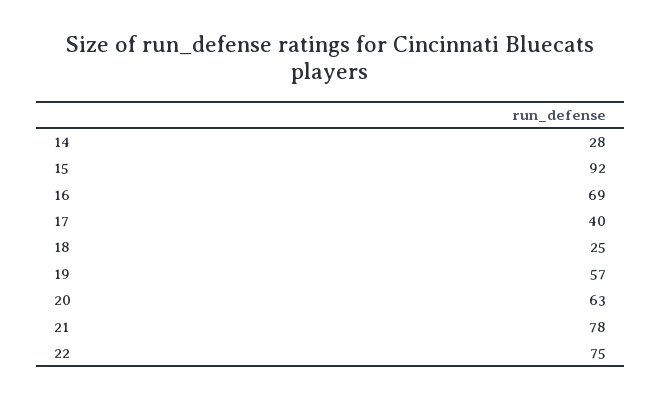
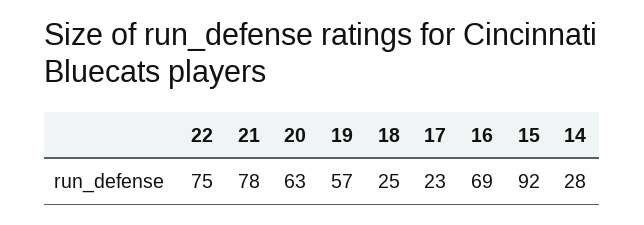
  {
    "14": 28,
    "15": 92,
    "16": 69,
-   "17": 40,
+   "17": 23,
    "18": 25,
    "19": 57,
    "20": 63,
    "21": 78,
    "22": 75
  }

